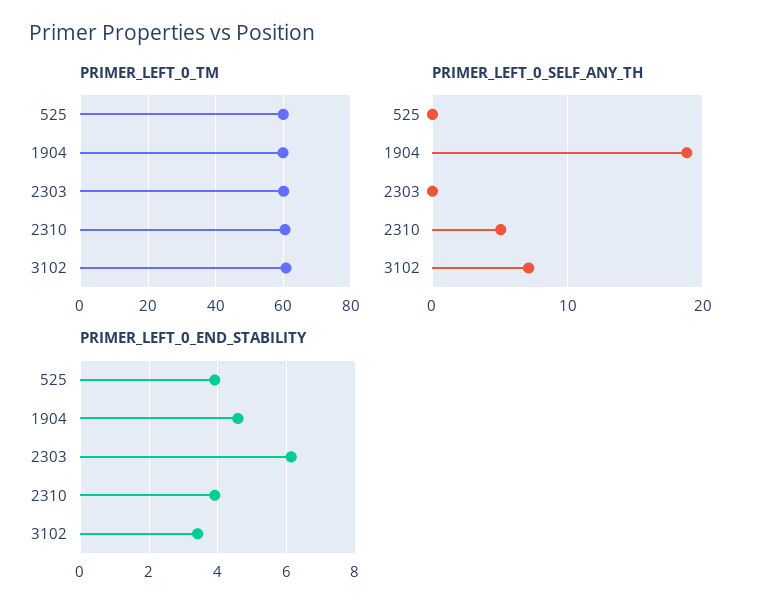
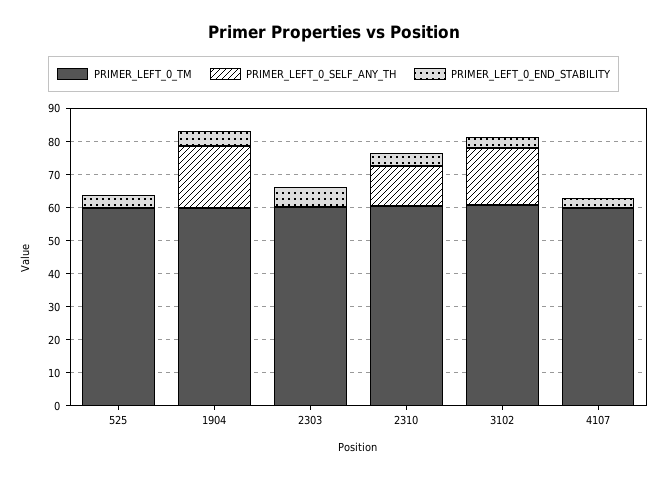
  {
    "PRIMER_LEFT_0_TM": {
      "525": 60,
      "1904": 60,
      "2303": 60,
      "2310": 60,
-     "3102": 60
+     "3102": 60,
+     "4107": 60
    },
    "PRIMER_LEFT_0_SELF_ANY_TH": {
      "525": 0,
      "1904": 19,
      "2303": 0,
-     "2310": 5,
+     "2310": 12.5,
-     "3102": 7
+     "3102": 17.5,
+     "4107": 0
    },
    "PRIMER_LEFT_0_END_STABILITY": {
      "525": 4,
      "1904": 4.6,
      "2303": 6.2,
      "2310": 4,
-     "3102": 3.4
+     "3102": 3.4,
+     "4107": 2.5
    }
  }

